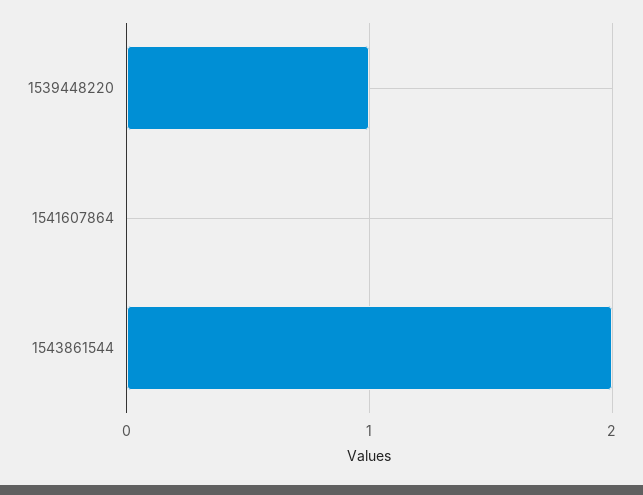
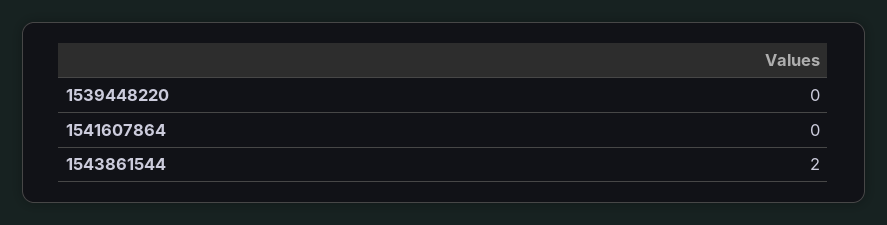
  {
-   "1539448220": 1,
+   "1539448220": 0,
    "1541607864": 0,
    "1543861544": 2
  }

